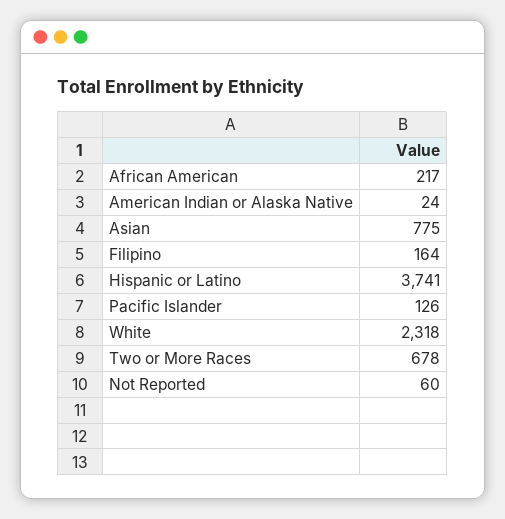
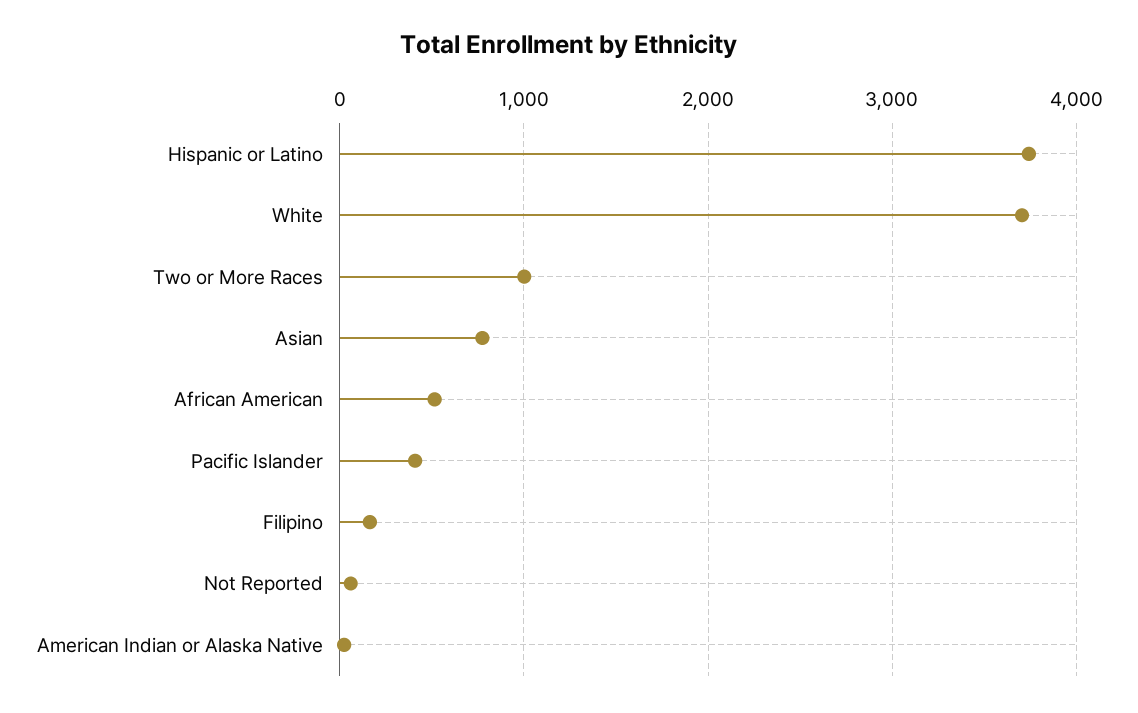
  {
-   "African American": 217,
+   "African American": 500,
    "American Indian or Alaska Native": 24,
    "Asian": 775,
    "Filipino": 164,
    "Hispanic or Latino": 3741,
-   "Pacific Islander": 126,
+   "Pacific Islander": 400,
-   "White": 2318,
+   "White": 3700,
-   "Two or More Races": 678,
+   "Two or More Races": 1000,
    "Not Reported": 60
  }

